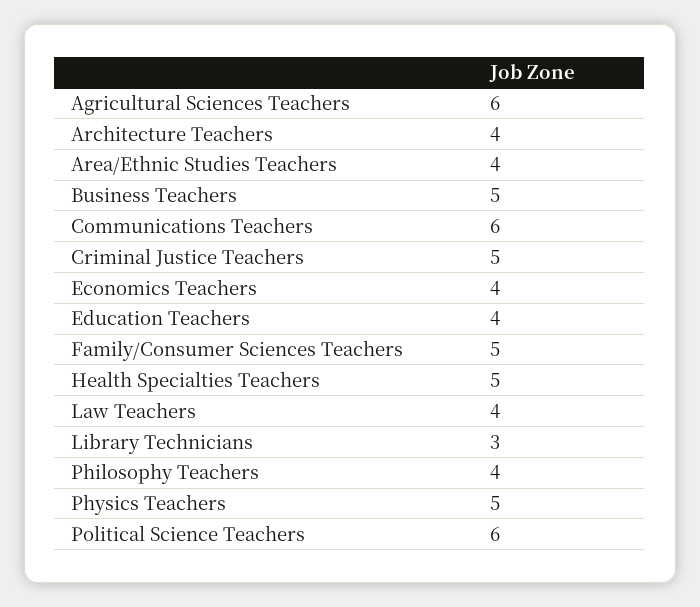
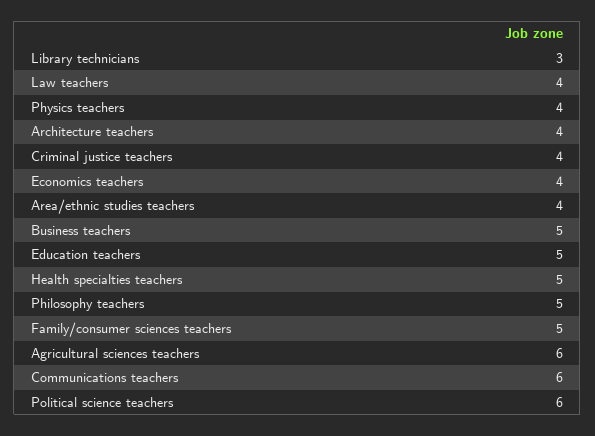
  {
    "Agricultural Sciences Teachers": 6,
    "Architecture Teachers": 4,
    "Area/Ethnic Studies Teachers": 4,
    "Business Teachers": 5,
    "Communications Teachers": 6,
-   "Criminal Justice Teachers": 5,
+   "Criminal Justice Teachers": 4,
    "Economics Teachers": 4,
-   "Education Teachers": 4,
+   "Education Teachers": 5,
    "Family/Consumer Sciences Teachers": 5,
    "Health Specialties Teachers": 5,
    "Law Teachers": 4,
    "Library Technicians": 3,
-   "Philosophy Teachers": 4,
+   "Philosophy Teachers": 5,
-   "Physics Teachers": 5,
+   "Physics Teachers": 4,
    "Political Science Teachers": 6
  }

